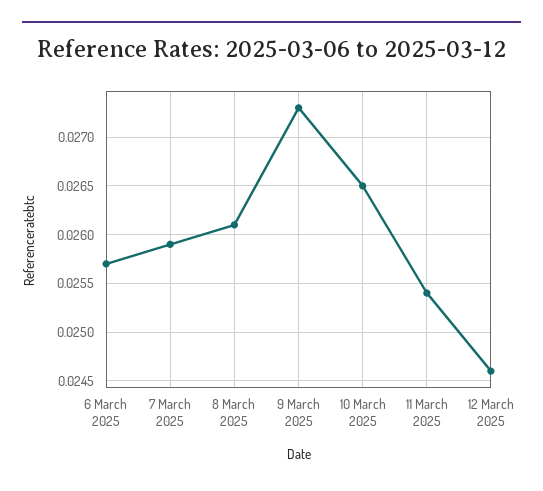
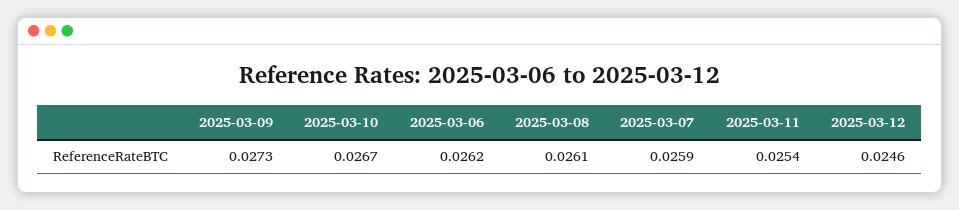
  {
-   "6 March 2025": 0.0257,
+   "6 March 2025": 0.0262,
    "7 March 2025": 0.0259,
    "8 March 2025": 0.0261,
    "9 March 2025": 0.0273,
-   "10 March 2025": 0.0265,
+   "10 March 2025": 0.0267,
    "11 March 2025": 0.0254,
    "12 March 2025": 0.0246
  }

